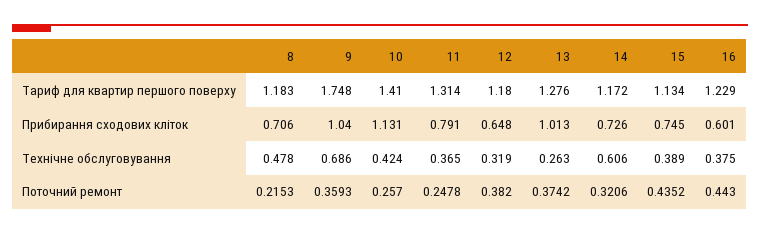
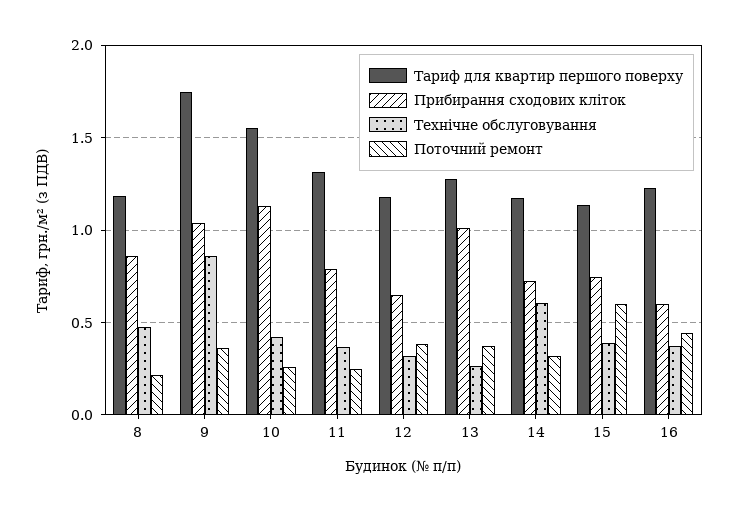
  {
    "Тариф для квартир першого поверху": {
      "8": 1.183,
      "9": 1.748,
-     "10": 1.41,
+     "10": 1.55,
      "11": 1.314,
      "12": 1.18,
      "13": 1.276,
      "14": 1.172,
      "15": 1.134,
      "16": 1.229
    },
    "Прибирання сходових кліток": {
-     "8": 0.706,
+     "8": 0.85,
      "9": 1.04,
      "10": 1.131,
      "11": 0.791,
      "12": 0.648,
      "13": 1.013,
      "14": 0.726,
      "15": 0.745,
      "16": 0.601
    },
    "Технічне обслуговування": {
      "8": 0.478,
-     "9": 0.686,
+     "9": 0.85,
      "10": 0.424,
      "11": 0.365,
      "12": 0.319,
      "13": 0.263,
      "14": 0.606,
      "15": 0.389,
      "16": 0.375
    },
    "Поточний ремонт": {
      "8": 0.2153,
      "9": 0.3593,
      "10": 0.257,
      "11": 0.2478,
      "12": 0.382,
      "13": 0.3742,
      "14": 0.3206,
-     "15": 0.4352,
+     "15": 0.6,
      "16": 0.443
    }
  }

